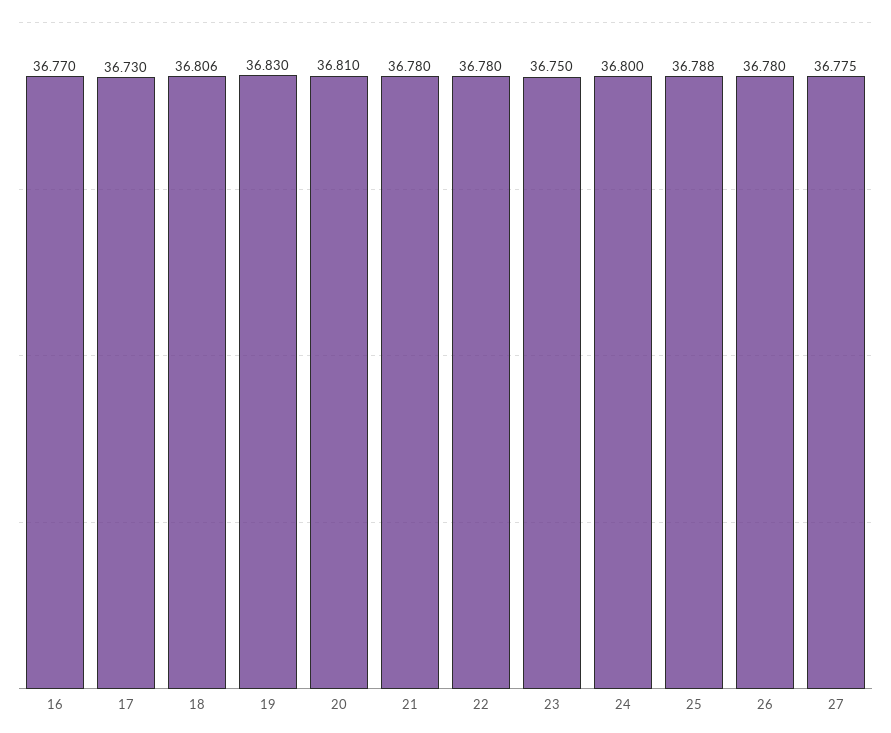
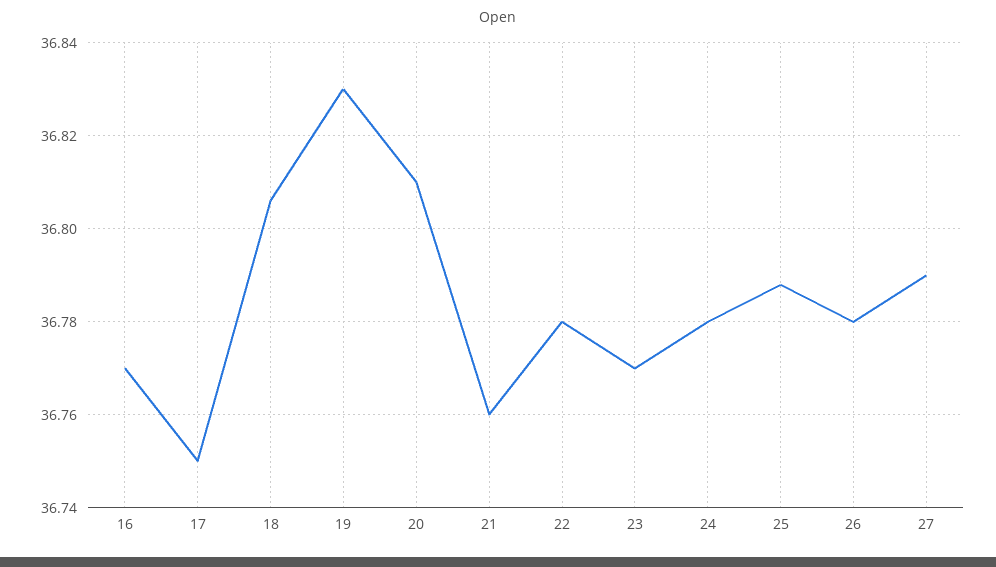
  {
    "16": 36.77,
-   "17": 36.73,
+   "17": 36.75,
    "18": 36.806,
    "19": 36.83,
    "20": 36.81,
-   "21": 36.78,
+   "21": 36.76,
    "22": 36.78,
-   "23": 36.75,
+   "23": 36.77,
-   "24": 36.8,
+   "24": 36.78,
    "25": 36.788,
    "26": 36.78,
-   "27": 36.775
+   "27": 36.79
  }

